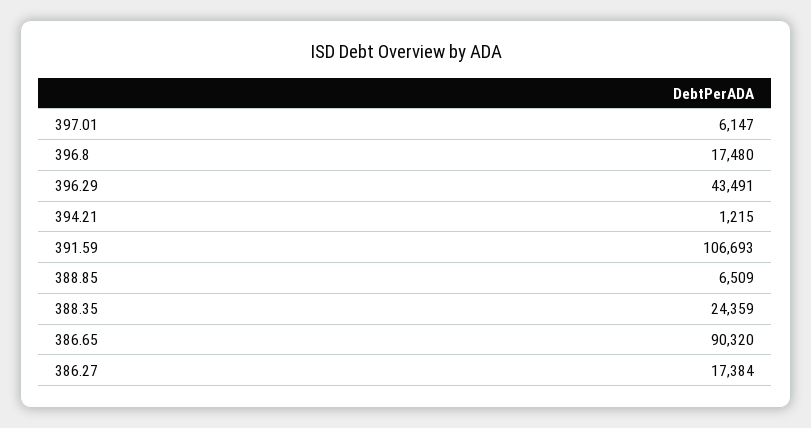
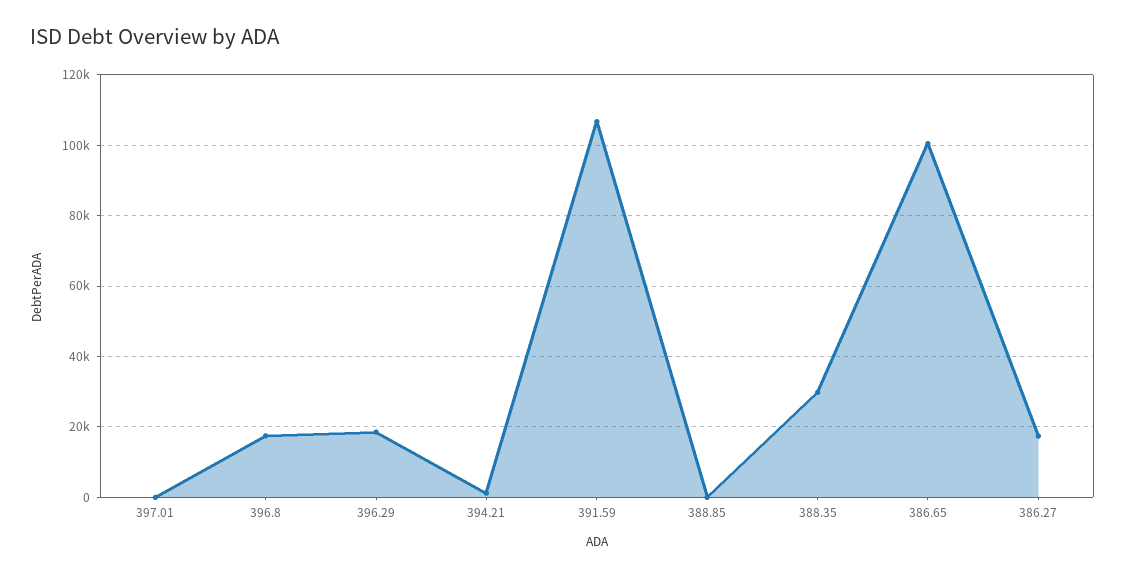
  {
-   "397.01": 6147,
+   "397.01": 0,
    "396.8": 17480,
-   "396.29": 43491,
+   "396.29": 18000,
    "394.21": 1215,
    "391.59": 106693,
-   "388.85": 6509,
+   "388.85": 0,
-   "388.35": 24359,
+   "388.35": 30000,
-   "386.65": 90320,
+   "386.65": 100000,
    "386.27": 17384
  }

